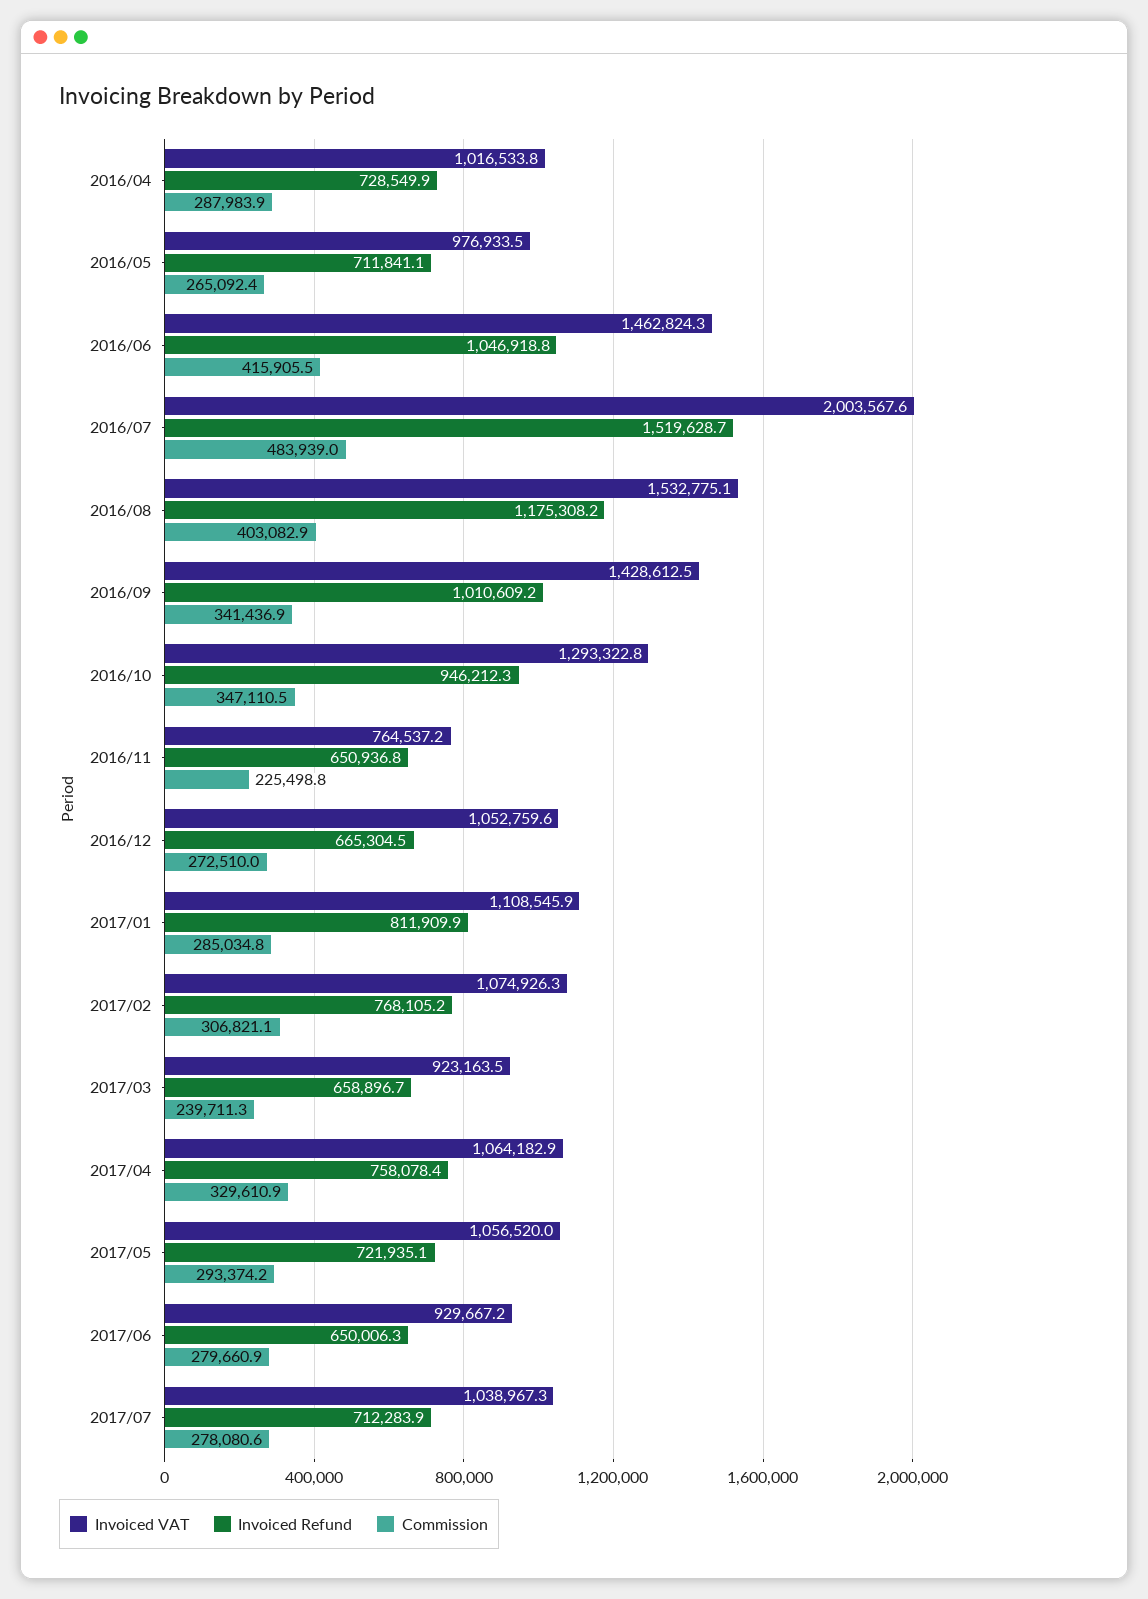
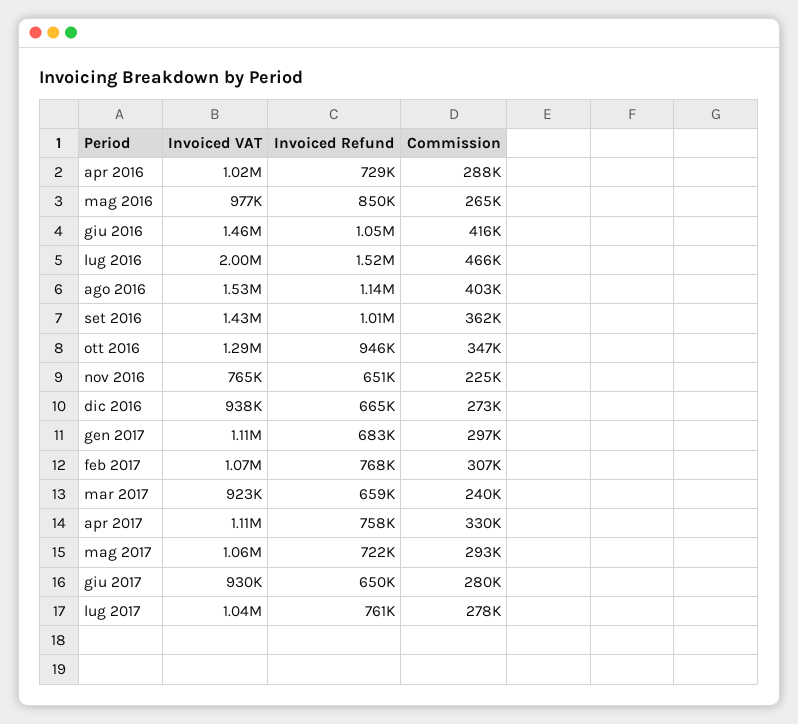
  {
    "Invoiced VAT": {
      "2016/04": 1016533.8,
      "2016/05": 976933.5,
      "2016/06": 1462824.3,
      "2016/07": 2003567.6,
      "2016/08": 1532775.1,
      "2016/09": 1428612.5,
      "2016/10": 1293322.8,
      "2016/11": 764537.2,
-     "2016/12": 1052759.6,
+     "2016/12": 938000,
      "2017/01": 1108545.9,
      "2017/02": 1074926.3,
      "2017/03": 923163.5,
-     "2017/04": 1064182.9,
+     "2017/04": 1110000,
      "2017/05": 1056520,
      "2017/06": 929667.2,
      "2017/07": 1038967.3
    },
    "Invoiced Refund": {
      "2016/04": 728549.9,
-     "2016/05": 711841.1,
+     "2016/05": 850000,
      "2016/06": 1046918.8,
      "2016/07": 1519628.7,
-     "2016/08": 1175308.2,
+     "2016/08": 1140000,
      "2016/09": 1010609.2,
      "2016/10": 946212.3,
      "2016/11": 650936.8,
      "2016/12": 665304.5,
-     "2017/01": 811909.9,
+     "2017/01": 683000,
      "2017/02": 768105.2,
      "2017/03": 658896.7,
      "2017/04": 758078.4,
      "2017/05": 721935.1,
      "2017/06": 650006.3,
-     "2017/07": 712283.9
+     "2017/07": 761000
    },
    "Commission": {
      "2016/04": 287983.9,
      "2016/05": 265092.4,
      "2016/06": 415905.5,
-     "2016/07": 483939,
+     "2016/07": 466000,
      "2016/08": 403082.9,
-     "2016/09": 341436.9,
+     "2016/09": 362000,
      "2016/10": 347110.5,
      "2016/11": 225498.8,
      "2016/12": 272510,
-     "2017/01": 285034.8,
+     "2017/01": 297000,
      "2017/02": 306821.1,
      "2017/03": 239711.3,
      "2017/04": 329610.9,
      "2017/05": 293374.2,
      "2017/06": 279660.9,
      "2017/07": 278080.6
    }
  }

